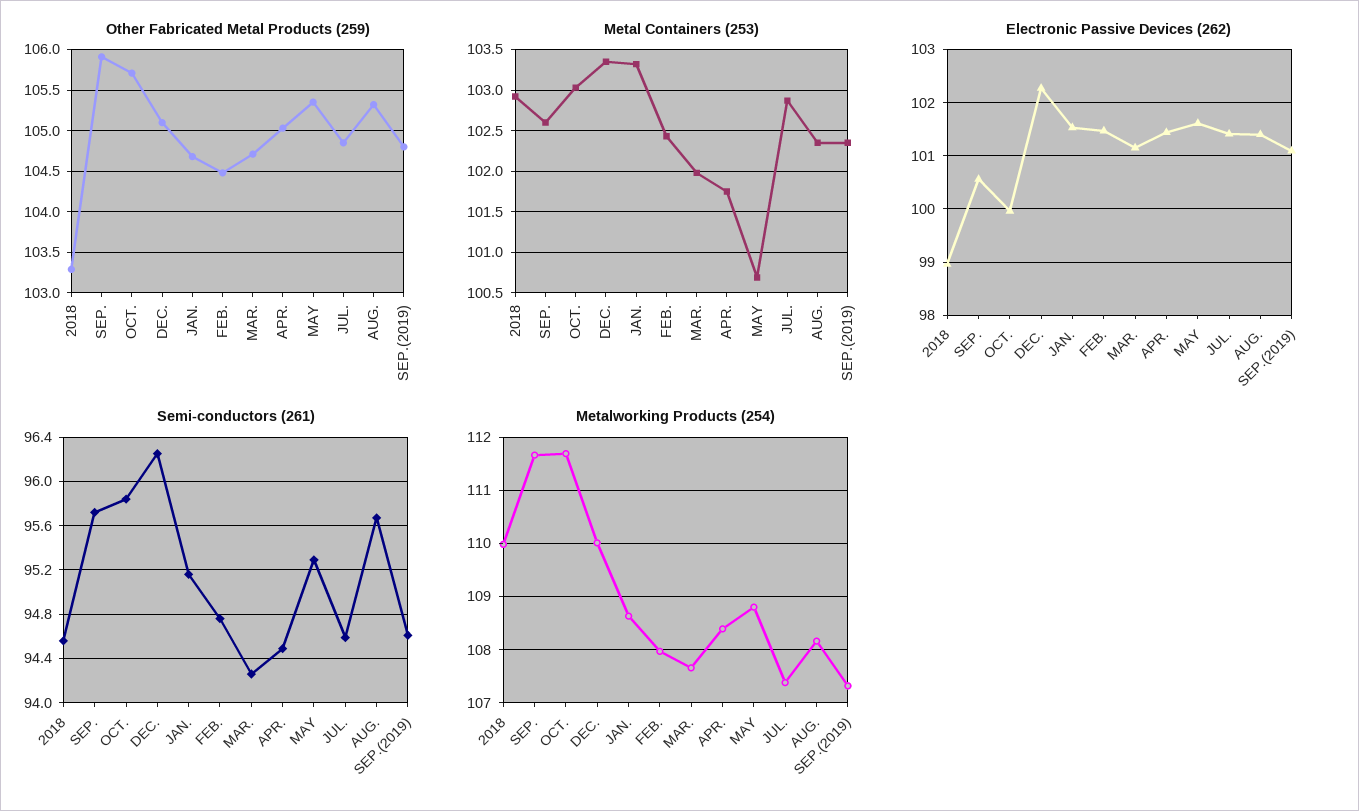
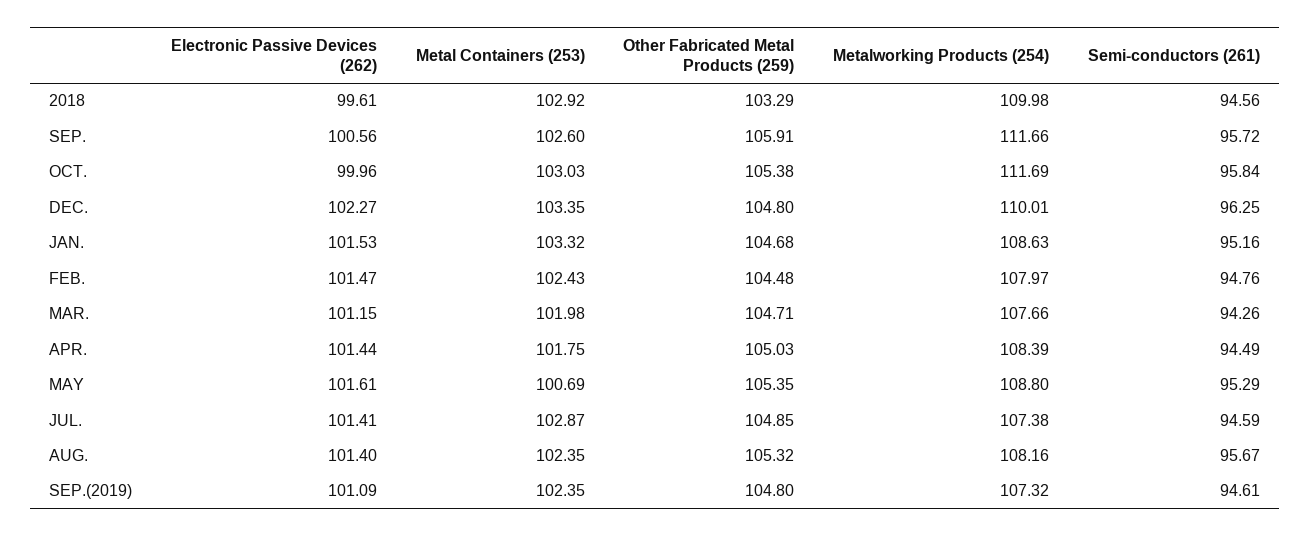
  {
    "Other Fabricated Metal Products (259)": {
      "2018": 103.29,
      "SEP.": 105.91,
-     "OCT.": 105.7,
+     "OCT.": 105.38,
-     "DEC.": 105.1,
+     "DEC.": 104.8,
      "JAN.": 104.68,
      "FEB.": 104.48,
      "MAR.": 104.71,
      "APR.": 105.03,
      "MAY": 105.35,
      "JUL.": 104.85,
      "AUG.": 105.32,
      "SEP.(2019)": 104.8
    },
    "Metal Containers (253)": {
      "2018": 102.92,
      "SEP.": 102.6,
      "OCT.": 103.03,
      "DEC.": 103.35,
      "JAN.": 103.32,
      "FEB.": 102.43,
      "MAR.": 101.98,
      "APR.": 101.75,
      "MAY": 100.69,
      "JUL.": 102.87,
      "AUG.": 102.35,
      "SEP.(2019)": 102.35
    },
    "Electronic Passive Devices (262)": {
-     "2018": 99,
+     "2018": 99.61,
      "SEP.": 100.56,
      "OCT.": 99.96,
      "DEC.": 102.27,
      "JAN.": 101.53,
      "FEB.": 101.47,
      "MAR.": 101.15,
      "APR.": 101.44,
      "MAY": 101.61,
      "JUL.": 101.41,
      "AUG.": 101.4,
      "SEP.(2019)": 101.09
    },
    "Semi-conductors (261)": {
      "2018": 94.56,
      "SEP.": 95.72,
      "OCT.": 95.84,
      "DEC.": 96.25,
      "JAN.": 95.16,
      "FEB.": 94.76,
      "MAR.": 94.26,
      "APR.": 94.49,
      "MAY": 95.29,
      "JUL.": 94.59,
      "AUG.": 95.67,
      "SEP.(2019)": 94.61
    },
    "Metalworking Products (254)": {
      "2018": 109.98,
      "SEP.": 111.66,
      "OCT.": 111.69,
      "DEC.": 110.01,
      "JAN.": 108.63,
      "FEB.": 107.97,
      "MAR.": 107.66,
      "APR.": 108.39,
      "MAY": 108.8,
      "JUL.": 107.38,
      "AUG.": 108.16,
      "SEP.(2019)": 107.32
    }
  }

